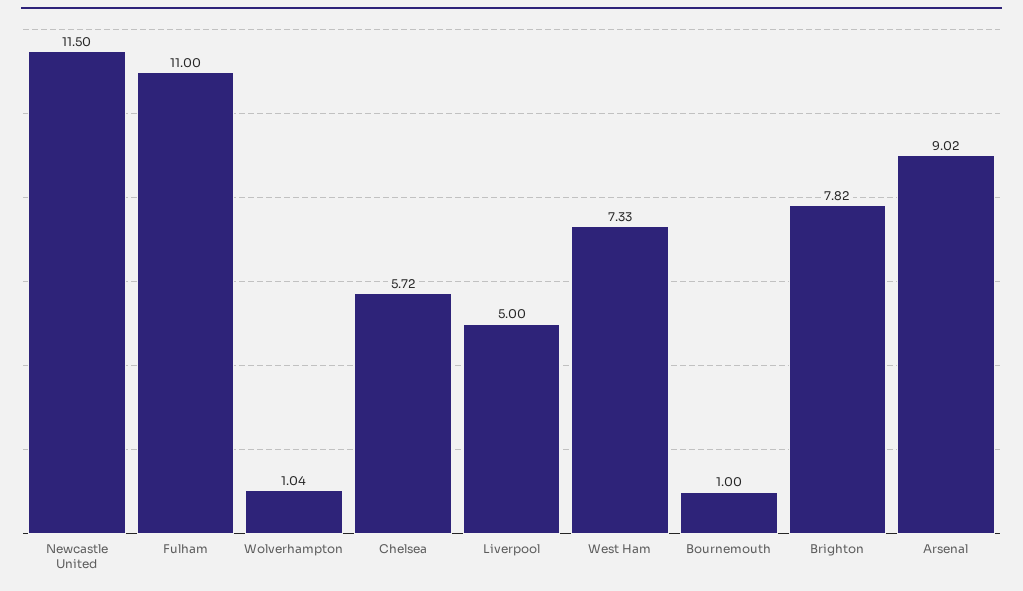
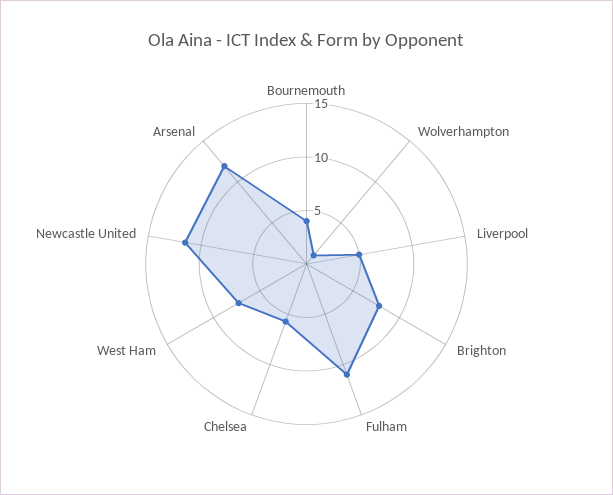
  {
    "Newcastle United": 11.5,
    "Fulham": 11,
    "Wolverhampton": 1.04,
    "Chelsea": 5.72,
    "Liverpool": 5,
    "West Ham": 7.33,
-   "Bournemouth": 1,
+   "Bournemouth": 4,
    "Brighton": 7.82,
-   "Arsenal": 9.02
+   "Arsenal": 12
  }

